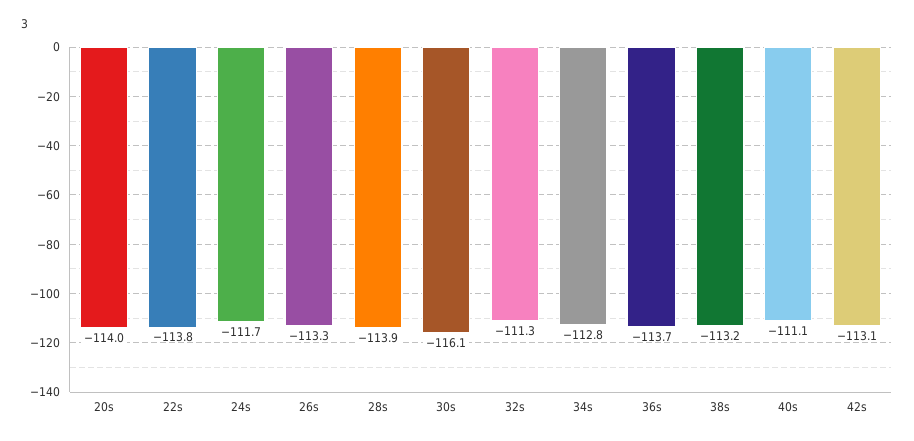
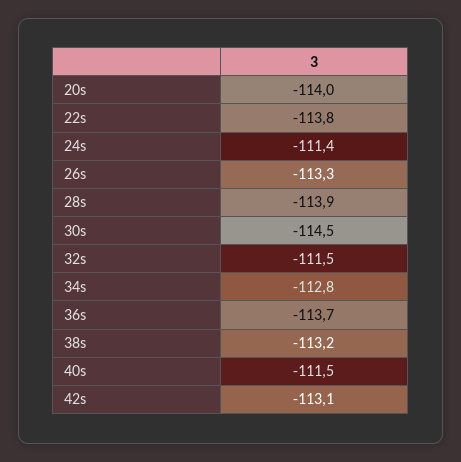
  {
    "20s": -114,
    "22s": -113.8,
-   "24s": -111.7,
+   "24s": -111.4,
    "26s": -113.3,
    "28s": -113.9,
-   "30s": -116.1,
+   "30s": -114.5,
-   "32s": -111.3,
+   "32s": -111.5,
    "34s": -112.8,
    "36s": -113.7,
    "38s": -113.2,
-   "40s": -111.1,
+   "40s": -111.5,
    "42s": -113.1
  }

